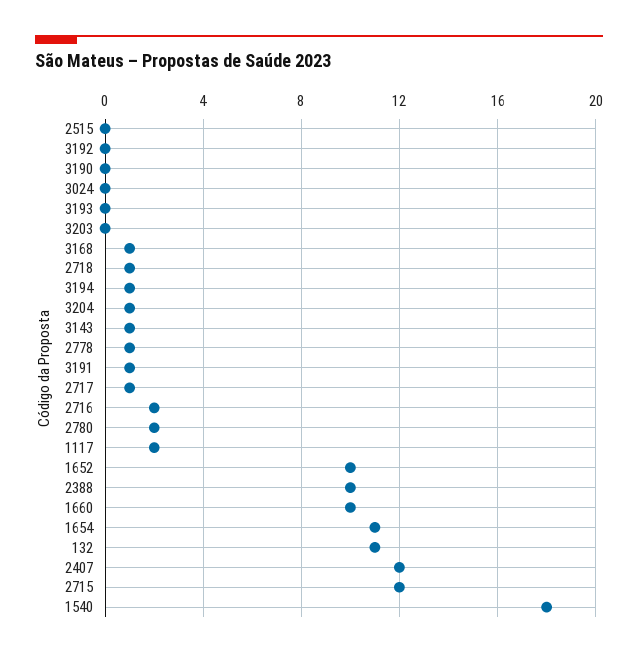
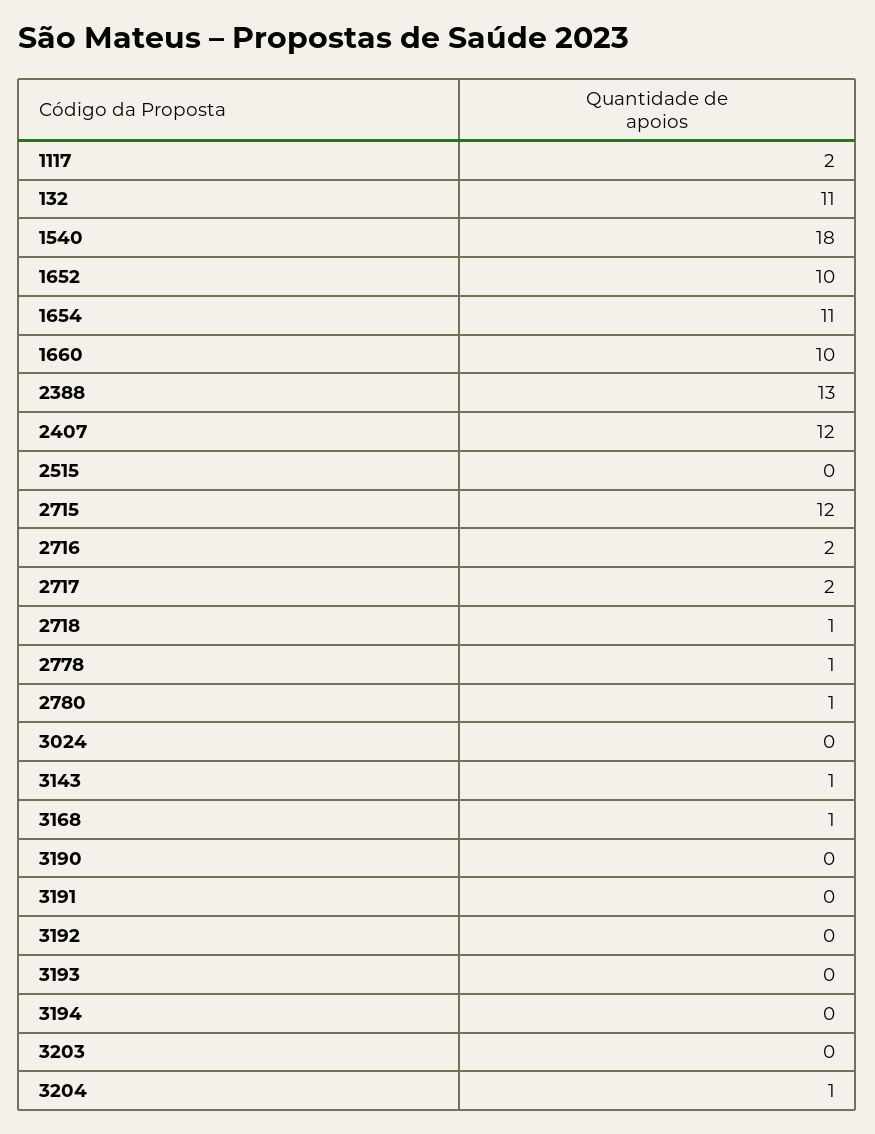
  {
    "2515": 0,
    "3192": 0,
    "3190": 0,
    "3024": 0,
    "3193": 0,
    "3203": 0,
    "3168": 1,
    "2718": 1,
-   "3194": 1,
+   "3194": 0,
    "3204": 1,
    "3143": 1,
    "2778": 1,
-   "3191": 1,
+   "3191": 0,
-   "2717": 1,
+   "2717": 2,
    "2716": 2,
-   "2780": 2,
+   "2780": 1,
    "1117": 2,
    "1652": 10,
-   "2388": 10,
+   "2388": 13,
    "1660": 10,
    "1654": 11,
    "132": 11,
    "2407": 12,
    "2715": 12,
    "1540": 18
  }

